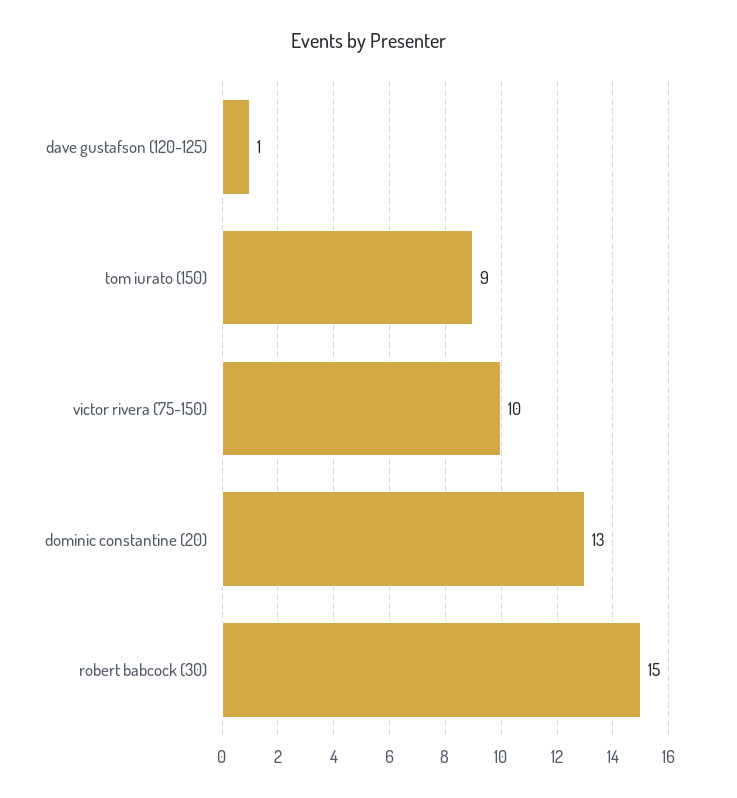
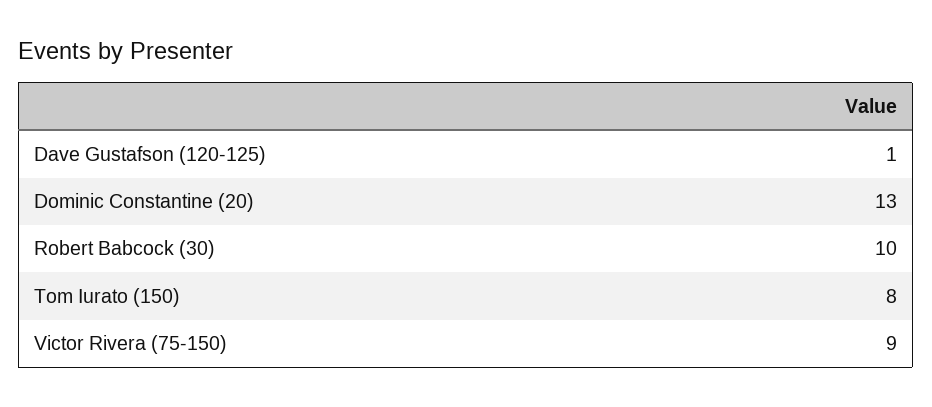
  {
    "dave gustafson (120-125)": 1,
-   "tom iurato (150)": 9,
+   "tom iurato (150)": 8,
-   "victor rivera (75-150)": 10,
+   "victor rivera (75-150)": 9,
    "dominic constantine (20)": 13,
-   "robert babcock (30)": 15
+   "robert babcock (30)": 10
  }

